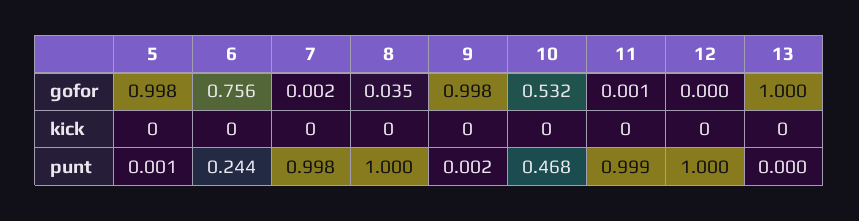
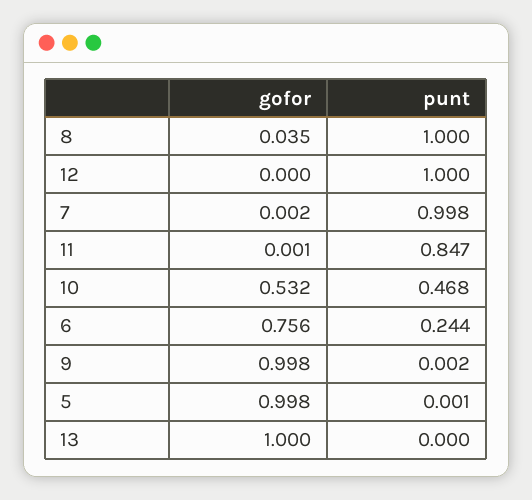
  {
    "5": {
      "gofor": 0.998,
-     "kick": 0,
      "punt": 0.001
    },
    "6": {
      "gofor": 0.756,
-     "kick": 0,
      "punt": 0.244
    },
    "7": {
      "gofor": 0.002,
-     "kick": 0,
      "punt": 0.998
    },
    "8": {
      "gofor": 0.035,
-     "kick": 0,
      "punt": 1
    },
    "9": {
      "gofor": 0.998,
-     "kick": 0,
      "punt": 0.002
    },
    "10": {
      "gofor": 0.532,
-     "kick": 0,
      "punt": 0.468
    },
    "11": {
      "gofor": 0.001,
-     "kick": 0,
-     "punt": 0.999
+     "punt": 0.847
    },
    "12": {
      "gofor": 0,
-     "kick": 0,
      "punt": 1
    },
    "13": {
      "gofor": 1,
-     "kick": 0,
      "punt": 0
    }
  }

